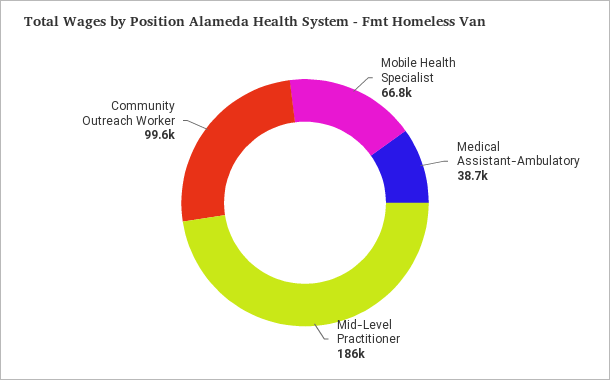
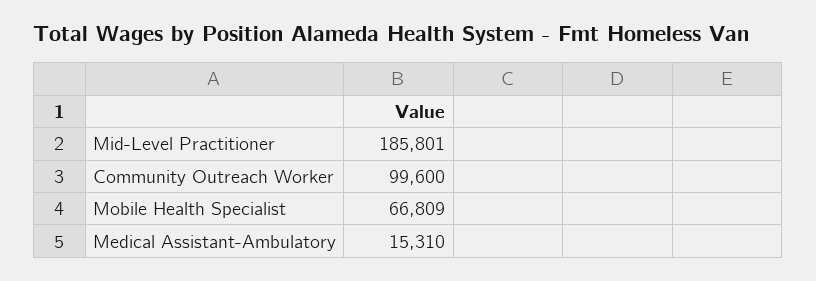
  {
    "Mobile Health Specialist": 66809,
-   "Medical Assistant-Ambulatory": 38700,
+   "Medical Assistant-Ambulatory": 15310,
    "Mid-Level Practitioner": 185801,
    "Community Outreach Worker": 99600
  }

